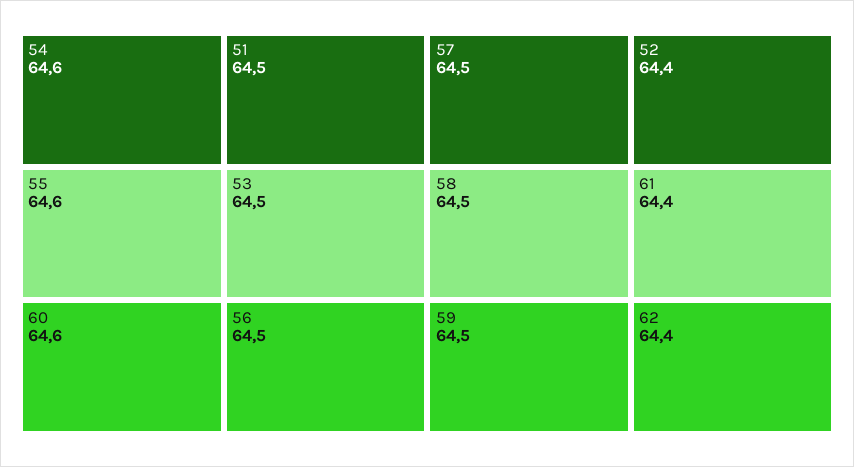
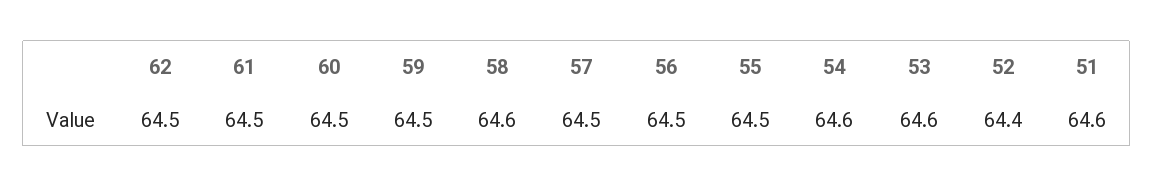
  {
    "54": 64.6,
-   "55": 64.6,
+   "55": 64.5,
-   "60": 64.6,
+   "60": 64.5,
-   "51": 64.5,
+   "51": 64.6,
-   "53": 64.5,
+   "53": 64.6,
    "56": 64.5,
    "57": 64.5,
-   "58": 64.5,
+   "58": 64.6,
    "59": 64.5,
    "52": 64.4,
-   "61": 64.4,
+   "61": 64.5,
-   "62": 64.4
+   "62": 64.5
  }

